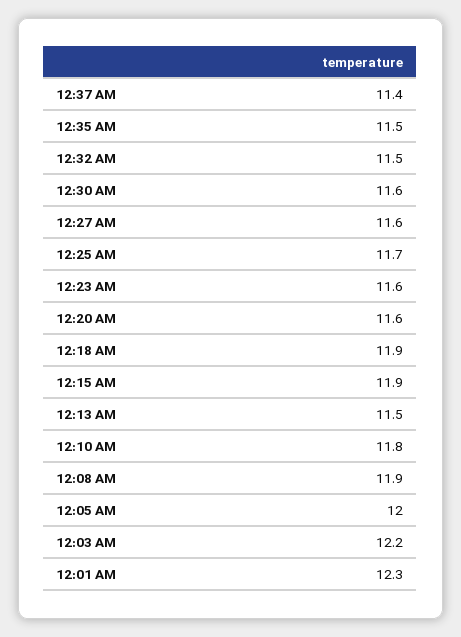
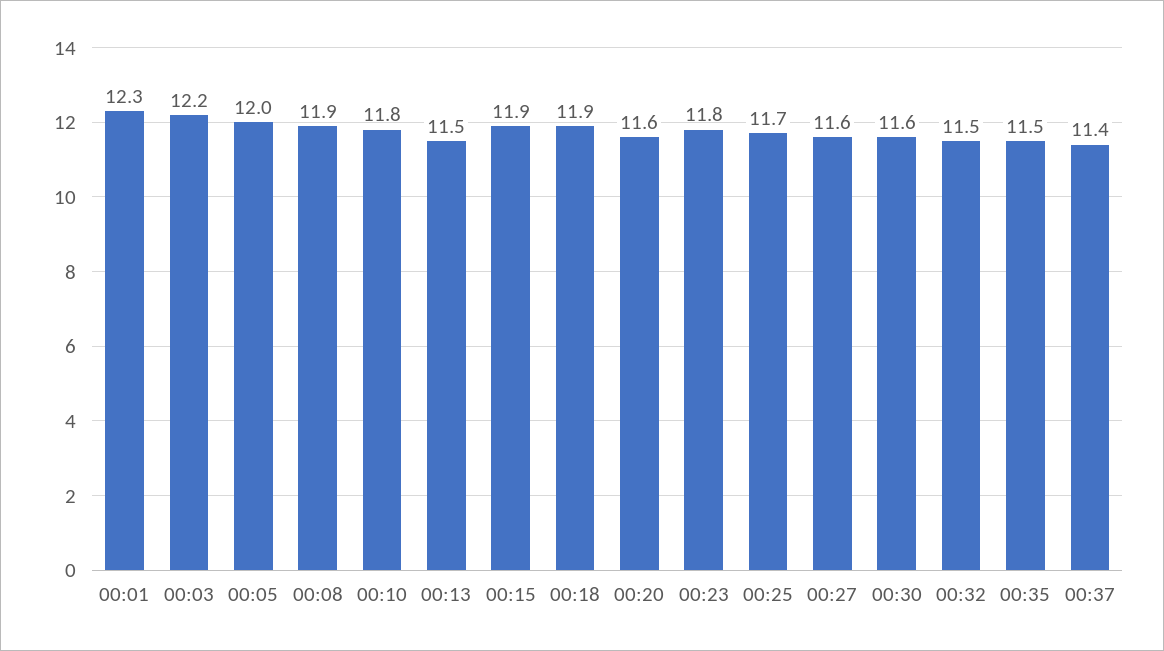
  {
    "12:37 AM": 11.4,
    "12:35 AM": 11.5,
    "12:32 AM": 11.5,
    "12:30 AM": 11.6,
    "12:27 AM": 11.6,
    "12:25 AM": 11.7,
-   "12:23 AM": 11.6,
+   "12:23 AM": 11.8,
    "12:20 AM": 11.6,
    "12:18 AM": 11.9,
    "12:15 AM": 11.9,
    "12:13 AM": 11.5,
    "12:10 AM": 11.8,
    "12:08 AM": 11.9,
    "12:05 AM": 12,
    "12:03 AM": 12.2,
    "12:01 AM": 12.3
  }

